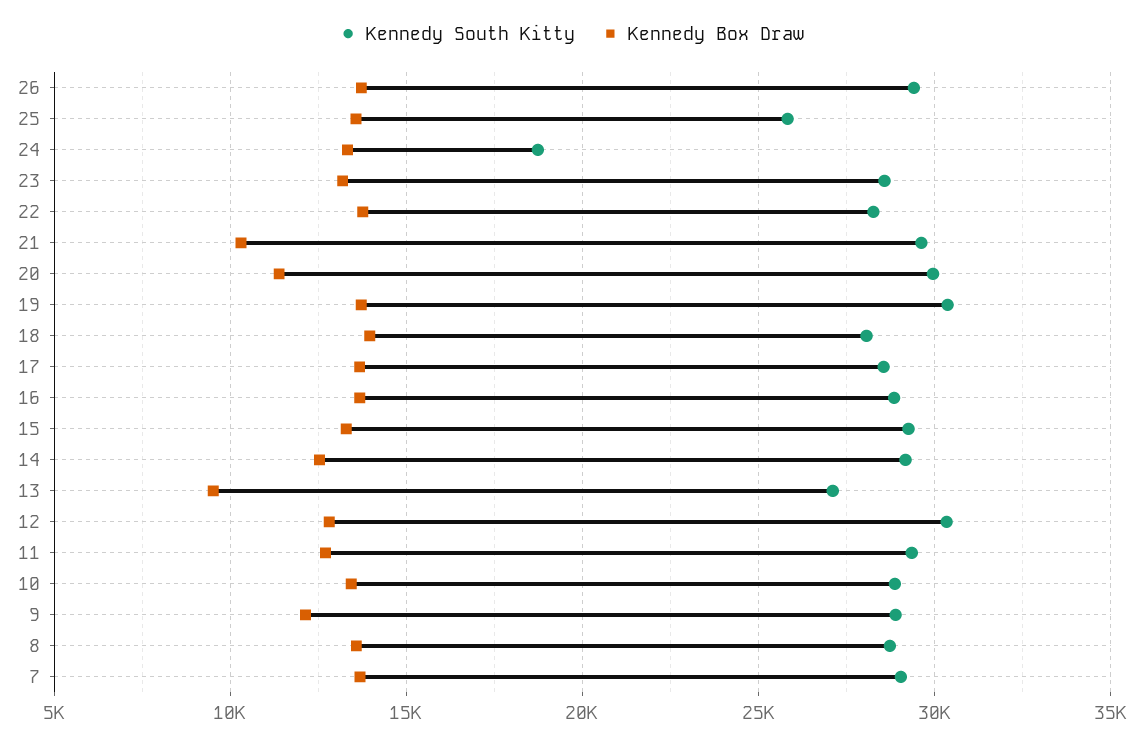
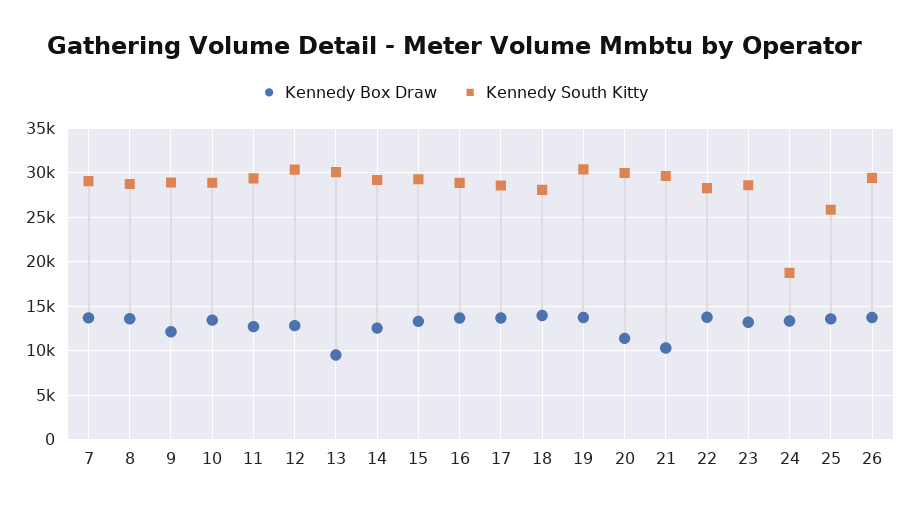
  {
    "Kennedy South Kitty": {
      "26": 29500,
      "25": 26000,
      "24": 18500,
      "23": 28500,
      "22": 28500,
      "21": 29500,
      "20": 30000,
      "19": 30500,
      "18": 28000,
      "17": 28500,
      "16": 29000,
      "15": 29500,
      "14": 29000,
-     "13": 27000,
+     "13": 30000,
      "12": 30500,
      "11": 29500,
      "10": 29000,
      "9": 29000,
      "8": 28500,
      "7": 29000
    },
    "Kennedy Box Draw": {
      "26": 13500,
      "25": 13500,
      "24": 13500,
      "23": 13000,
      "22": 14000,
      "21": 10500,
      "20": 11500,
      "19": 13500,
      "18": 14000,
      "17": 13500,
      "16": 13500,
      "15": 13500,
      "14": 12500,
      "13": 9500,
      "12": 13000,
      "11": 12500,
      "10": 13500,
      "9": 12000,
      "8": 13500,
      "7": 13500
    }
  }

